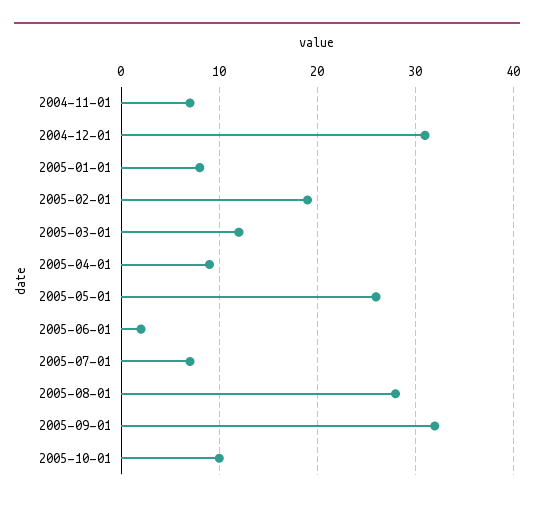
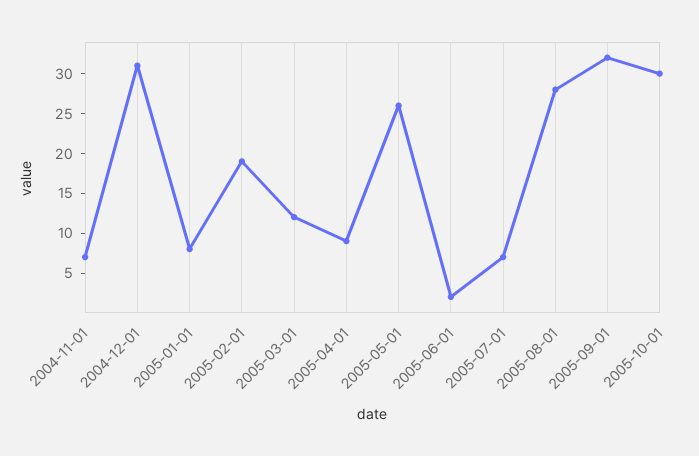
  {
    "2004-11-01": 7,
    "2004-12-01": 31,
    "2005-01-01": 8,
    "2005-02-01": 19,
    "2005-03-01": 12,
    "2005-04-01": 9,
    "2005-05-01": 26,
    "2005-06-01": 2,
    "2005-07-01": 7,
    "2005-08-01": 28,
    "2005-09-01": 32,
-   "2005-10-01": 10
+   "2005-10-01": 30
  }

